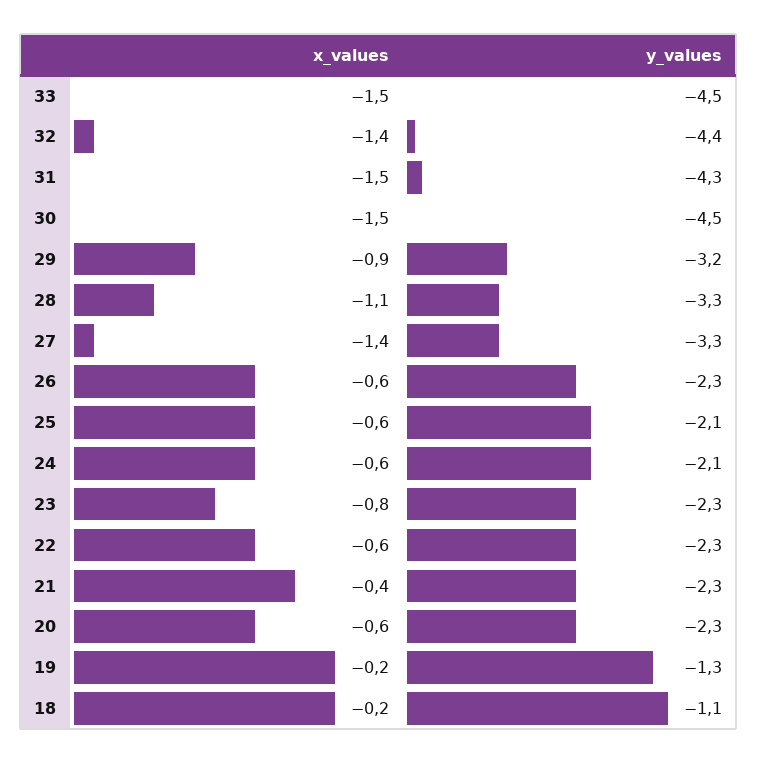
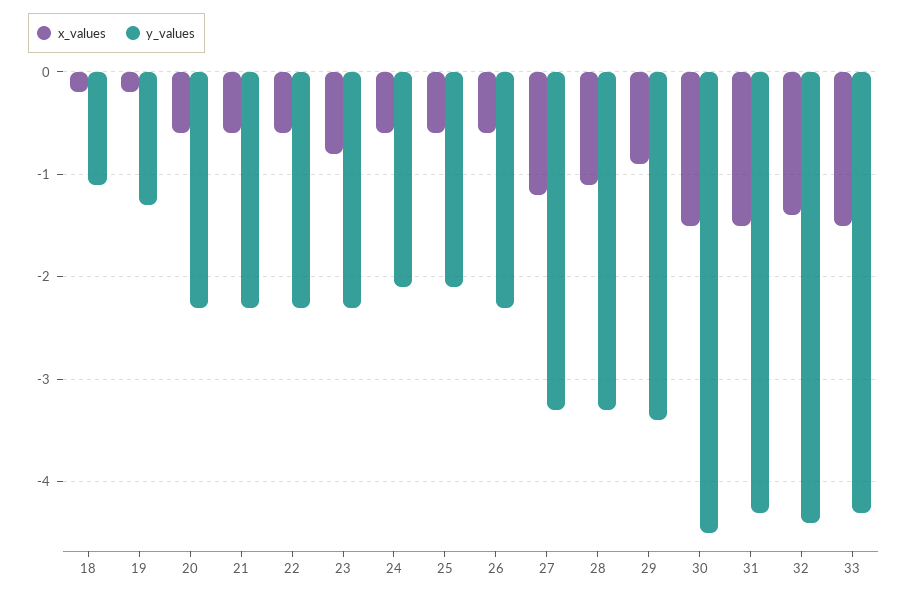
  {
    "x_values": {
      "33": -1.5,
      "32": -1.4,
      "31": -1.5,
      "30": -1.5,
      "29": -0.9,
      "28": -1.1,
-     "27": -1.4,
+     "27": -1.2,
      "26": -0.6,
      "25": -0.6,
      "24": -0.6,
      "23": -0.8,
      "22": -0.6,
-     "21": -0.4,
+     "21": -0.6,
      "20": -0.6,
      "19": -0.2,
      "18": -0.2
    },
    "y_values": {
-     "33": -4.5,
+     "33": -4.3,
      "32": -4.4,
      "31": -4.3,
      "30": -4.5,
-     "29": -3.2,
+     "29": -3.4,
      "28": -3.3,
      "27": -3.3,
      "26": -2.3,
      "25": -2.1,
      "24": -2.1,
      "23": -2.3,
      "22": -2.3,
      "21": -2.3,
      "20": -2.3,
      "19": -1.3,
      "18": -1.1
    }
  }

